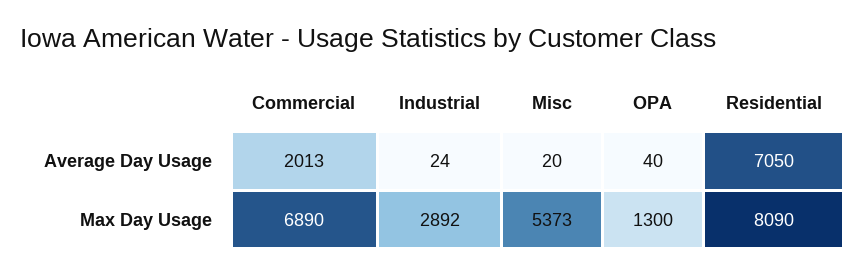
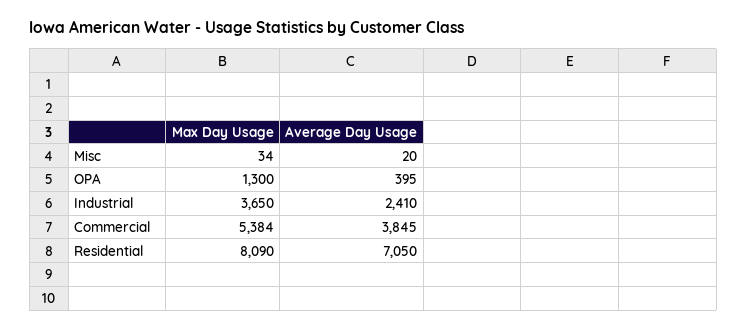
  {
    "Commercial": {
-     "Average Day Usage": 2013,
+     "Average Day Usage": 3845,
-     "Max Day Usage": 6890
+     "Max Day Usage": 5384
    },
    "Industrial": {
-     "Average Day Usage": 24,
+     "Average Day Usage": 2410,
-     "Max Day Usage": 2892
+     "Max Day Usage": 3650
    },
    "Misc": {
      "Average Day Usage": 20,
-     "Max Day Usage": 5373
+     "Max Day Usage": 34
    },
    "OPA": {
-     "Average Day Usage": 40,
+     "Average Day Usage": 395,
      "Max Day Usage": 1300
    },
    "Residential": {
      "Average Day Usage": 7050,
      "Max Day Usage": 8090
    }
  }

